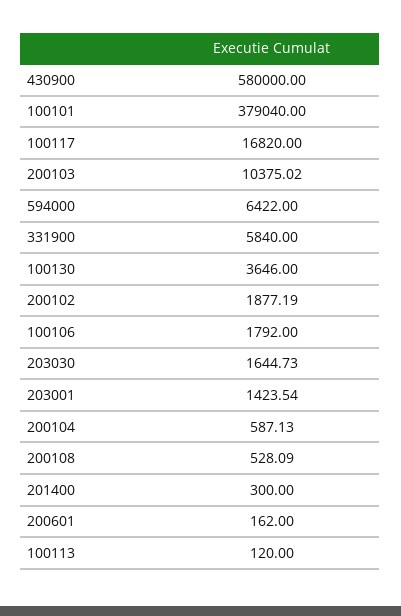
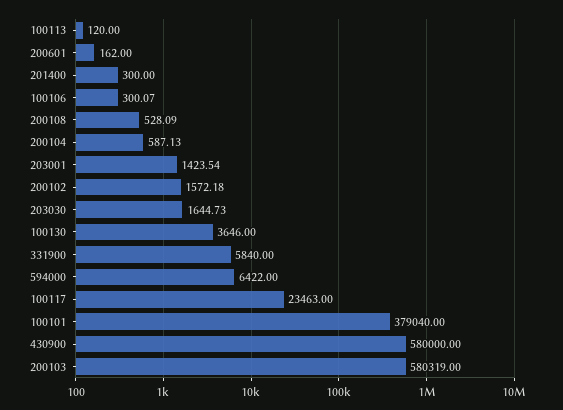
  {
    "430900": 580000,
    "100101": 379040,
-   "100117": 16820,
+   "100117": 23463,
-   "200103": 10375.02,
+   "200103": 580319,
    "594000": 6422,
    "331900": 5840,
    "100130": 3646,
-   "200102": 1877.19,
+   "200102": 1572.18,
-   "100106": 1792,
+   "100106": 300.07,
    "203030": 1644.73,
    "203001": 1423.54,
    "200104": 587.13,
    "200108": 528.09,
    "201400": 300,
    "200601": 162,
    "100113": 120
  }

